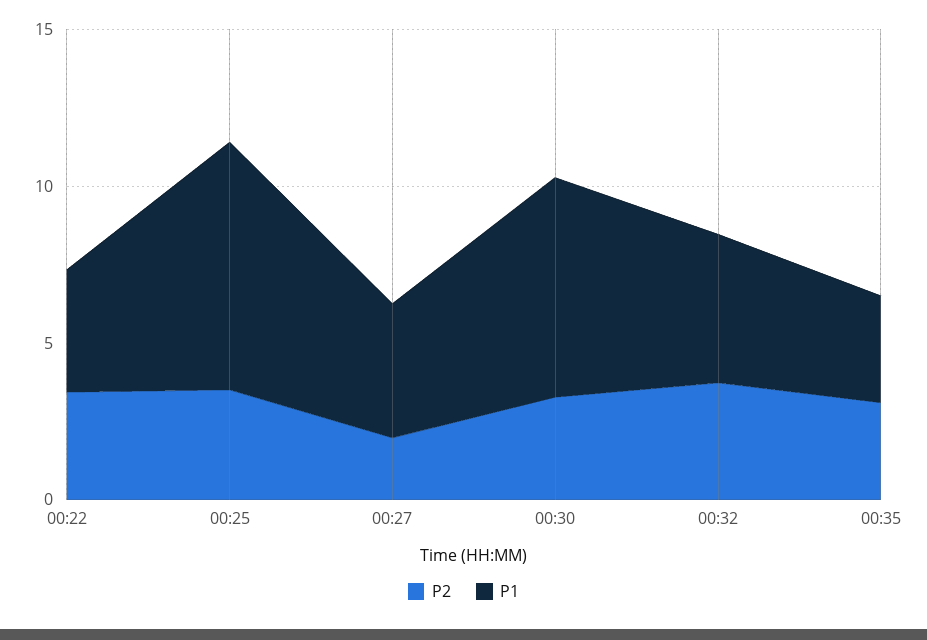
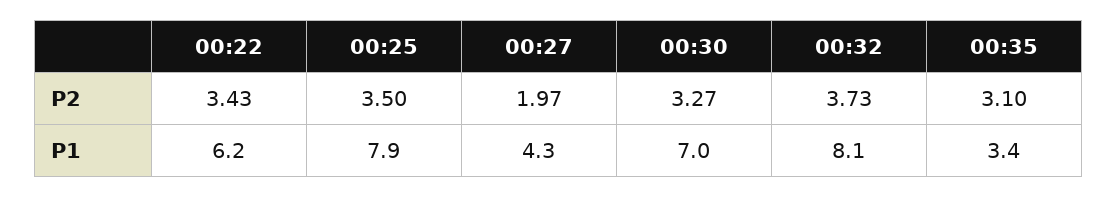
  {
    "P2": {
      "00:22": 3.43,
      "00:25": 3.5,
      "00:27": 1.97,
      "00:30": 3.27,
      "00:32": 3.73,
      "00:35": 3.1
    },
    "P1": {
-     "00:22": 4,
+     "00:22": 6.2,
      "00:25": 7.9,
      "00:27": 4.3,
      "00:30": 7,
-     "00:32": 5,
+     "00:32": 8.1,
      "00:35": 3.4
    }
  }

